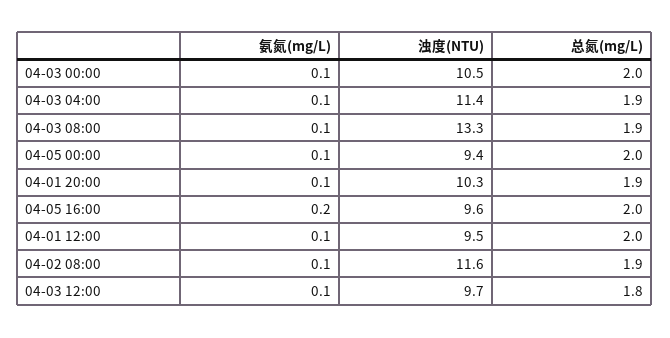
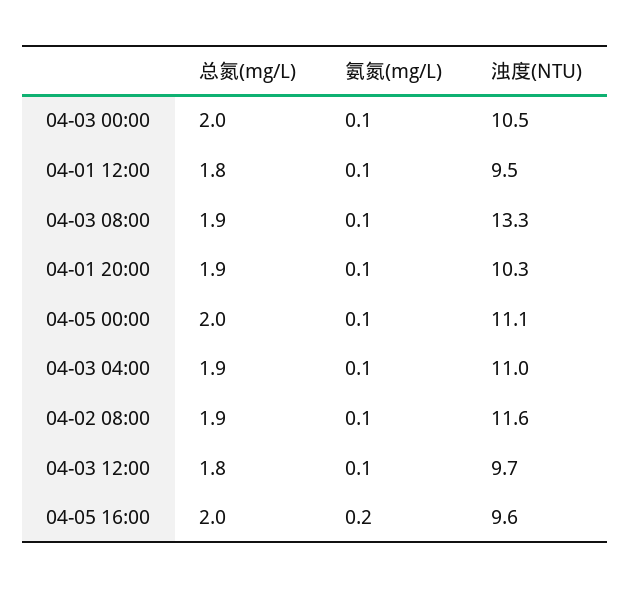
  {
    "氨氮(mg/L)": {
      "04-03 00:00": 0.1,
      "04-03 04:00": 0.1,
      "04-03 08:00": 0.1,
      "04-05 00:00": 0.1,
      "04-01 20:00": 0.1,
      "04-05 16:00": 0.2,
      "04-01 12:00": 0.1,
      "04-02 08:00": 0.1,
      "04-03 12:00": 0.1
    },
    "浊度(NTU)": {
      "04-03 00:00": 10.5,
-     "04-03 04:00": 11.4,
+     "04-03 04:00": 11,
      "04-03 08:00": 13.3,
-     "04-05 00:00": 9.4,
+     "04-05 00:00": 11.1,
      "04-01 20:00": 10.3,
      "04-05 16:00": 9.6,
      "04-01 12:00": 9.5,
      "04-02 08:00": 11.6,
      "04-03 12:00": 9.7
    },
    "总氮(mg/L)": {
      "04-03 00:00": 2,
      "04-03 04:00": 1.9,
      "04-03 08:00": 1.9,
      "04-05 00:00": 2,
      "04-01 20:00": 1.9,
      "04-05 16:00": 2,
-     "04-01 12:00": 2,
+     "04-01 12:00": 1.8,
      "04-02 08:00": 1.9,
      "04-03 12:00": 1.8
    }
  }

